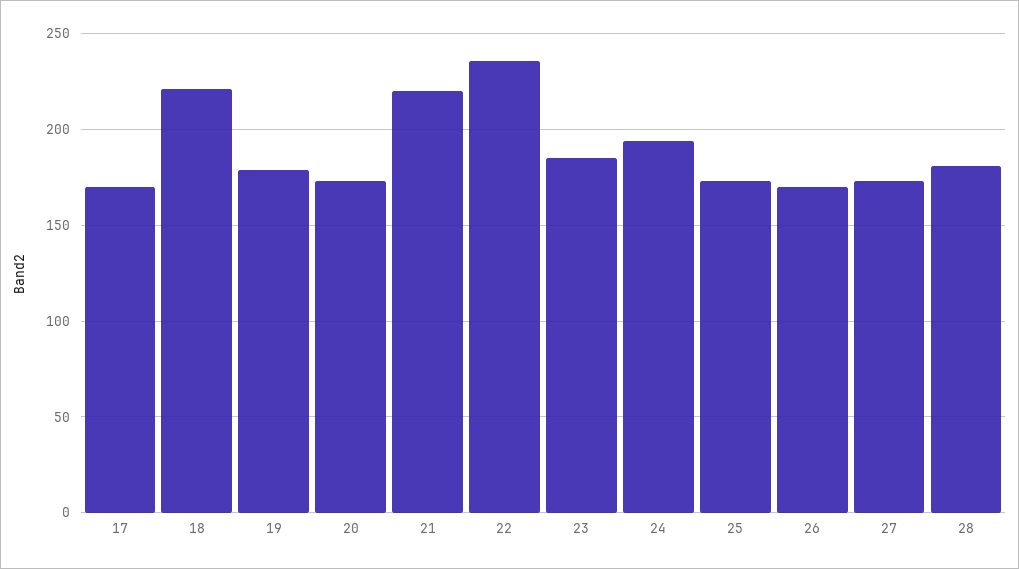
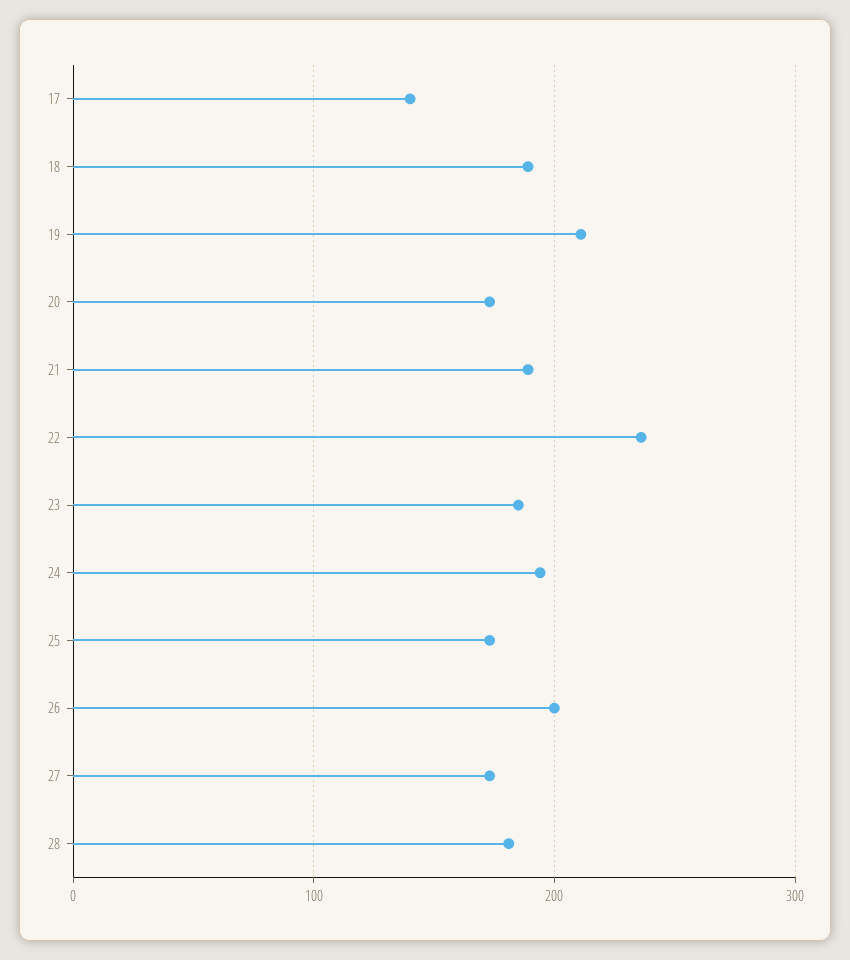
  {
-   "17": 170,
+   "17": 140,
-   "18": 220,
+   "18": 190,
-   "19": 180,
+   "19": 210,
    "20": 175,
-   "21": 220,
+   "21": 190,
    "22": 235,
    "23": 185,
    "24": 195,
    "25": 175,
-   "26": 170,
+   "26": 200,
    "27": 175,
    "28": 180
  }

